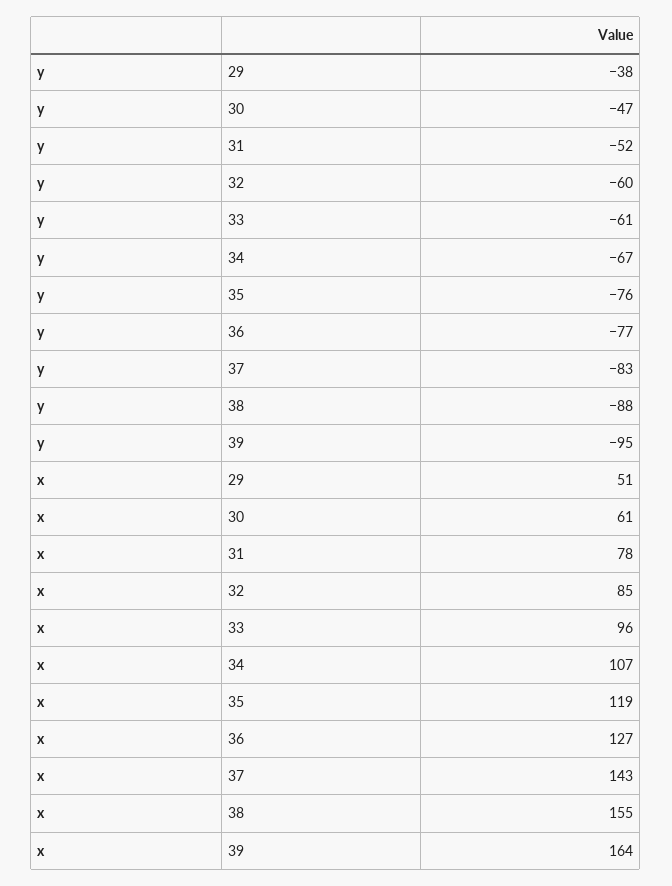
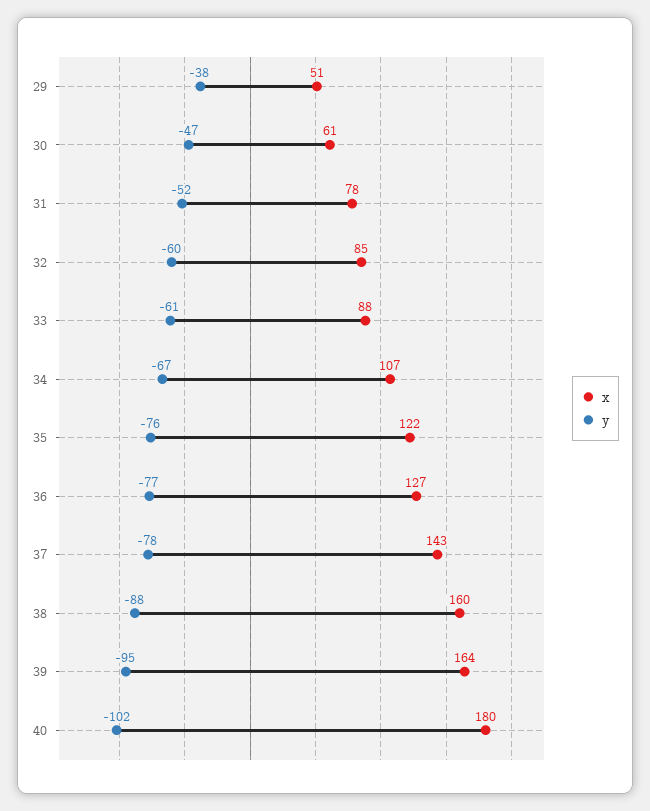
  {
    "y": {
      "29": -38,
      "30": -47,
      "31": -52,
      "32": -60,
      "33": -61,
      "34": -67,
      "35": -76,
      "36": -77,
-     "37": -83,
+     "37": -78,
      "38": -88,
-     "39": -95
+     "39": -95,
+     "40": -102
    },
    "x": {
      "29": 51,
      "30": 61,
      "31": 78,
      "32": 85,
-     "33": 96,
+     "33": 88,
      "34": 107,
-     "35": 119,
+     "35": 122,
      "36": 127,
      "37": 143,
-     "38": 155,
+     "38": 160,
-     "39": 164
+     "39": 164,
+     "40": 180
    }
  }

